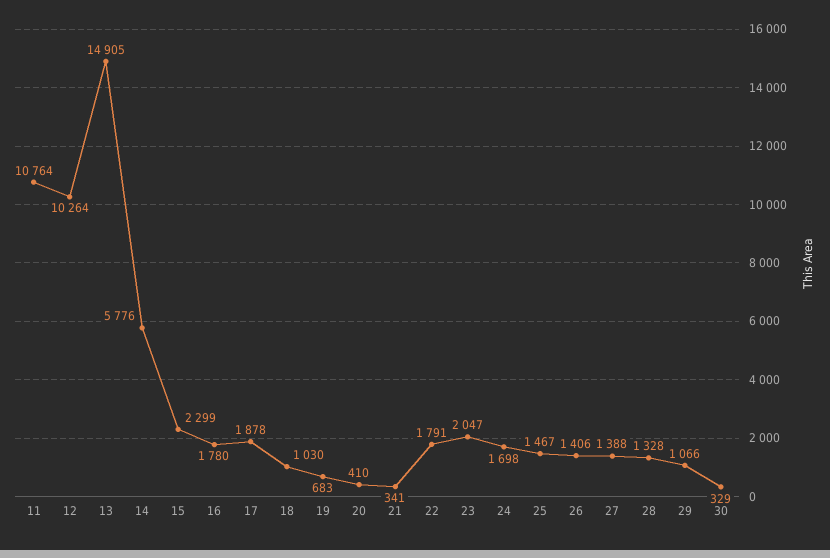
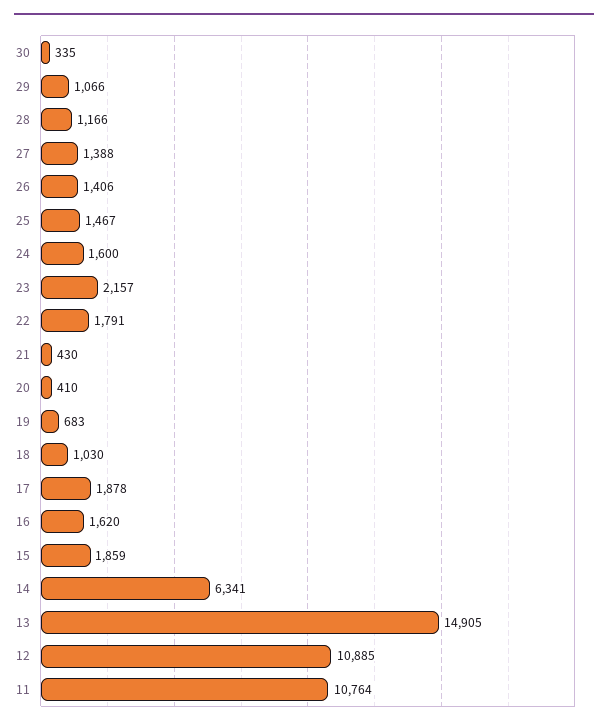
  {
    "11": 10764,
-   "12": 10264,
+   "12": 10885,
    "13": 14905,
-   "14": 5776,
+   "14": 6341,
-   "15": 2299,
+   "15": 1859,
-   "16": 1780,
+   "16": 1620,
    "17": 1878,
    "18": 1030,
    "19": 683,
    "20": 410,
-   "21": 341,
+   "21": 430,
    "22": 1791,
-   "23": 2047,
+   "23": 2157,
-   "24": 1698,
+   "24": 1600,
    "25": 1467,
    "26": 1406,
    "27": 1388,
-   "28": 1328,
+   "28": 1166,
    "29": 1066,
-   "30": 329
+   "30": 335
  }

